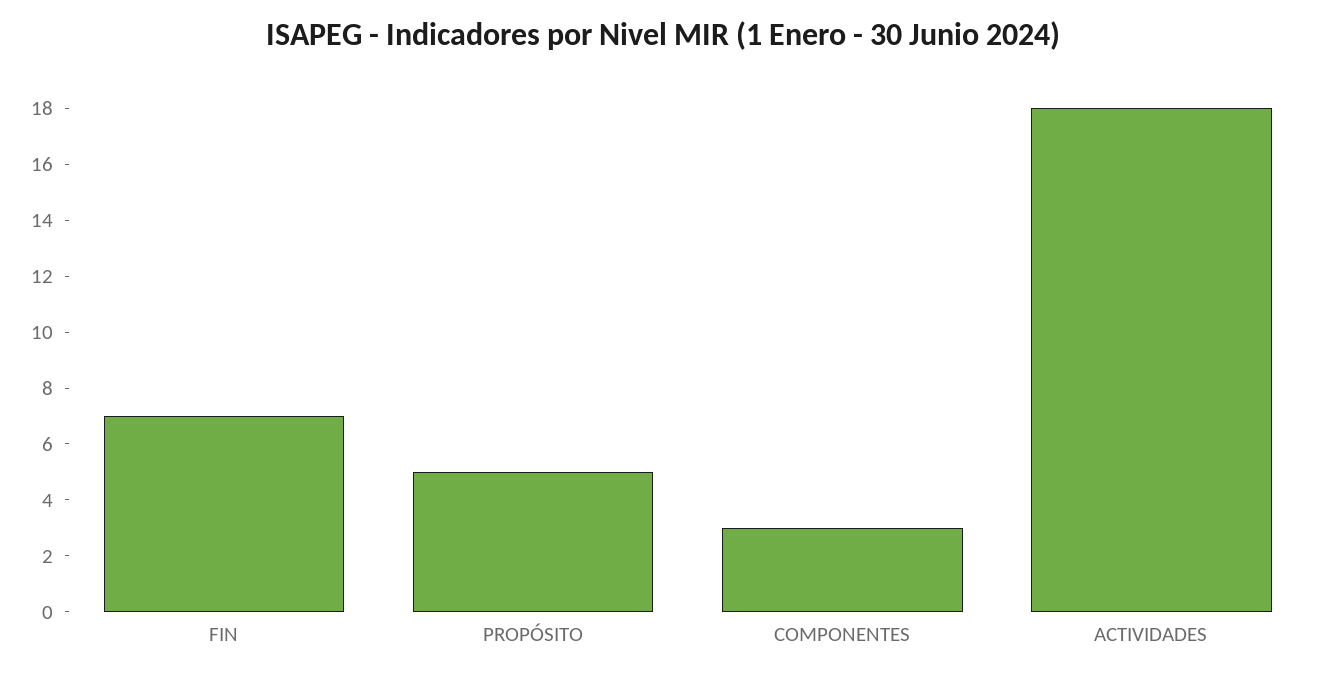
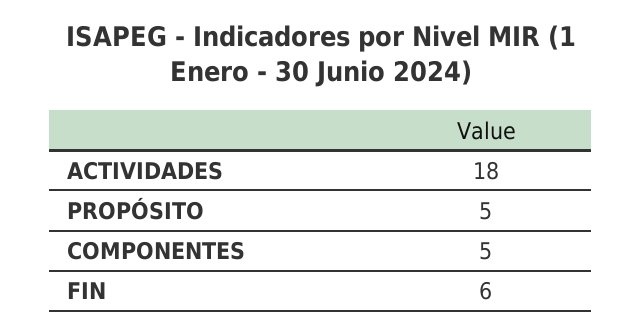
  {
-   "FIN": 7,
+   "FIN": 6,
    "PROPÓSITO": 5,
-   "COMPONENTES": 3,
+   "COMPONENTES": 5,
    "ACTIVIDADES": 18
  }

